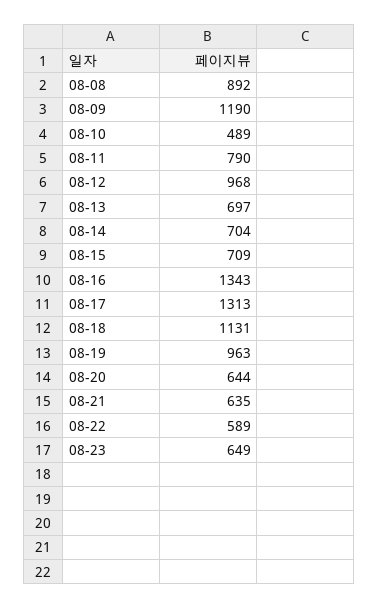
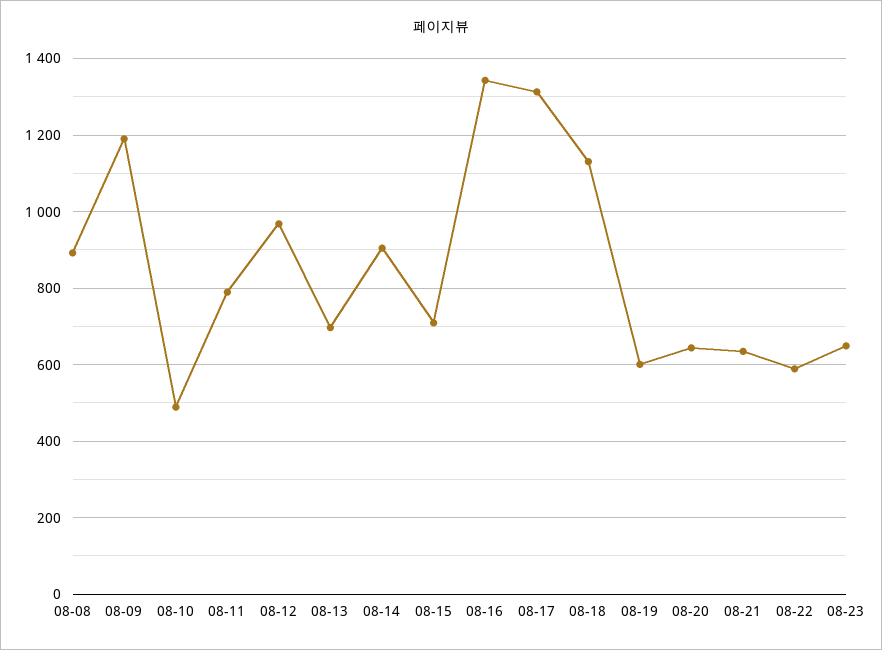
  {
    "08-08": 892,
    "08-09": 1190,
    "08-10": 489,
    "08-11": 790,
    "08-12": 968,
    "08-13": 697,
-   "08-14": 704,
+   "08-14": 900,
    "08-15": 709,
    "08-16": 1343,
    "08-17": 1313,
    "08-18": 1131,
-   "08-19": 963,
+   "08-19": 600,
    "08-20": 644,
    "08-21": 635,
    "08-22": 589,
    "08-23": 649
  }

